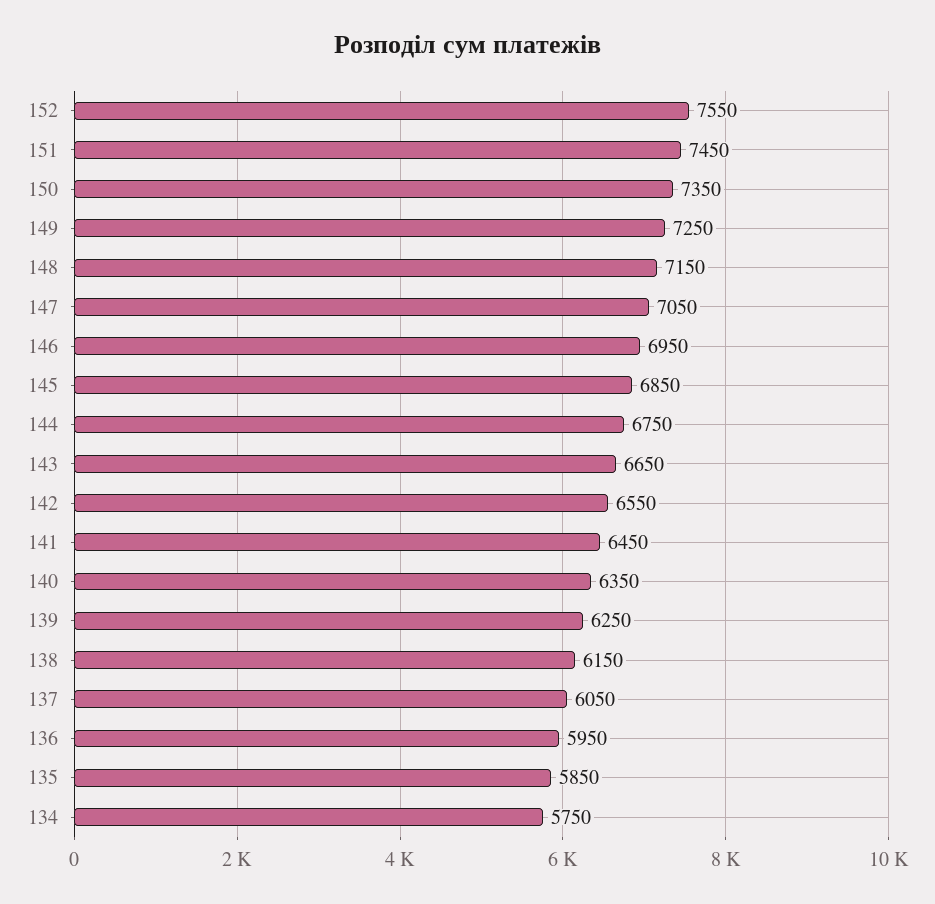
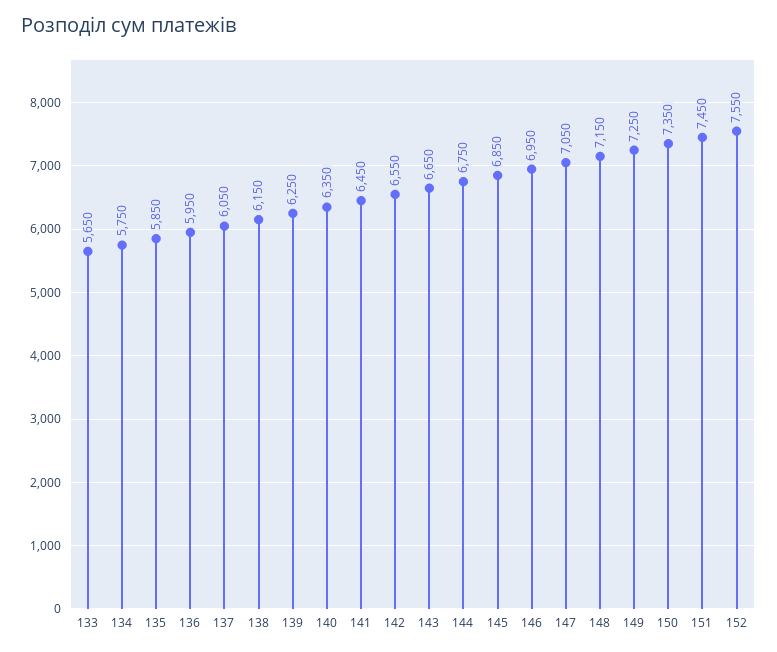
  {
    "152": 7550,
    "151": 7450,
    "150": 7350,
    "149": 7250,
    "148": 7150,
    "147": 7050,
    "146": 6950,
    "145": 6850,
    "144": 6750,
    "143": 6650,
    "142": 6550,
    "141": 6450,
    "140": 6350,
    "139": 6250,
    "138": 6150,
    "137": 6050,
    "136": 5950,
    "135": 5850,
-   "134": 5750
+   "134": 5750,
+   "133": 5650
  }

